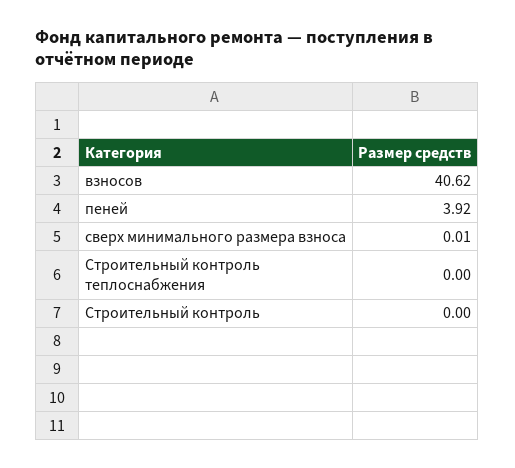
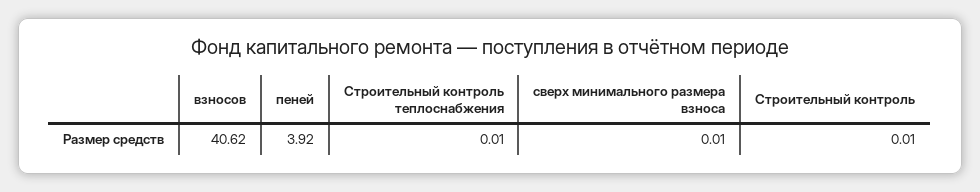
  {
    "взносов": 40.62,
    "пеней": 3.92,
    "сверх минимального размера взноса": 0.01,
-   "Строительный контроль теплоснабжения": 0,
+   "Строительный контроль теплоснабжения": 0.01,
-   "Строительный контроль": 0
+   "Строительный контроль": 0.01
  }

